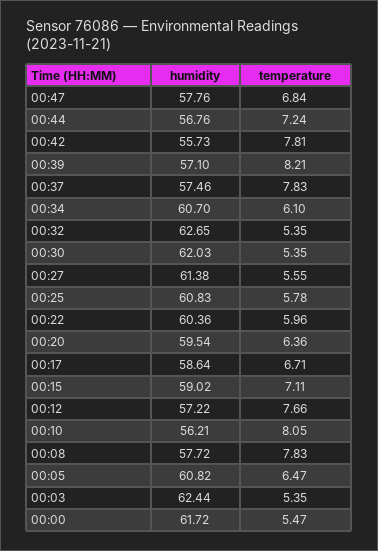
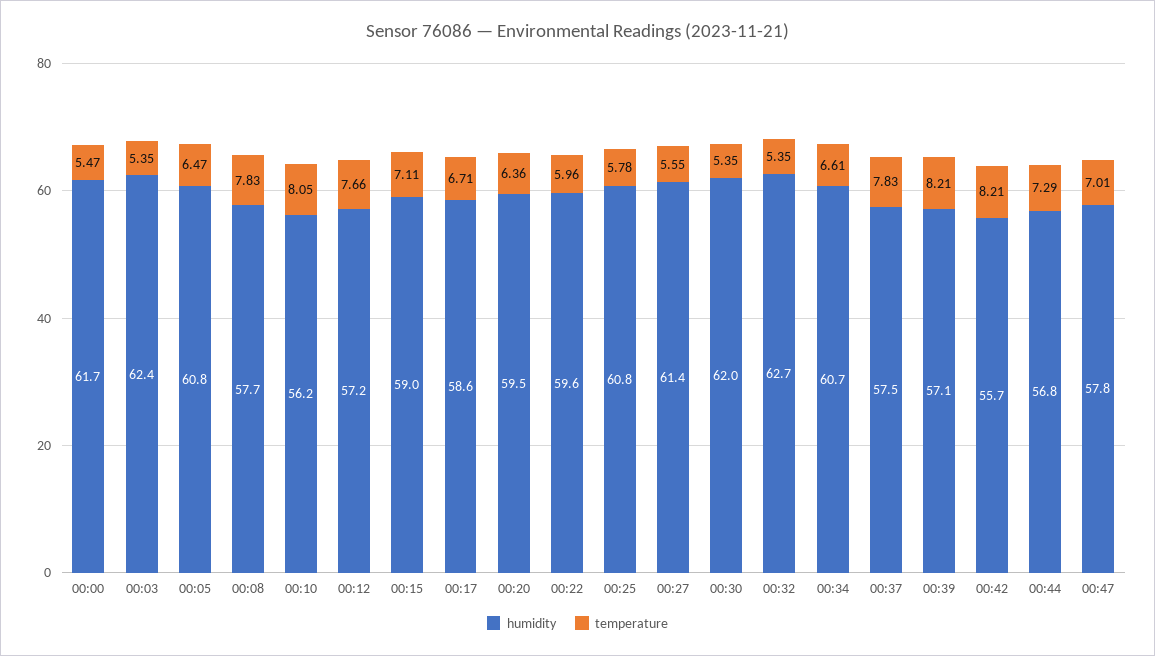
  {
    "humidity": {
      "00:47": 57.76,
      "00:44": 56.76,
      "00:42": 55.73,
      "00:39": 57.1,
      "00:37": 57.46,
      "00:34": 60.7,
      "00:32": 62.65,
      "00:30": 62.03,
      "00:27": 61.38,
      "00:25": 60.83,
-     "00:22": 60.36,
+     "00:22": 59.6,
      "00:20": 59.54,
      "00:17": 58.64,
      "00:15": 59.02,
      "00:12": 57.22,
      "00:10": 56.21,
      "00:08": 57.72,
      "00:05": 60.82,
      "00:03": 62.44,
      "00:00": 61.72
    },
    "temperature": {
-     "00:47": 6.84,
+     "00:47": 7.01,
-     "00:44": 7.24,
+     "00:44": 7.29,
-     "00:42": 7.81,
+     "00:42": 8.21,
      "00:39": 8.21,
      "00:37": 7.83,
-     "00:34": 6.1,
+     "00:34": 6.61,
      "00:32": 5.35,
      "00:30": 5.35,
      "00:27": 5.55,
      "00:25": 5.78,
      "00:22": 5.96,
      "00:20": 6.36,
      "00:17": 6.71,
      "00:15": 7.11,
      "00:12": 7.66,
      "00:10": 8.05,
      "00:08": 7.83,
      "00:05": 6.47,
      "00:03": 5.35,
      "00:00": 5.47
    }
  }

